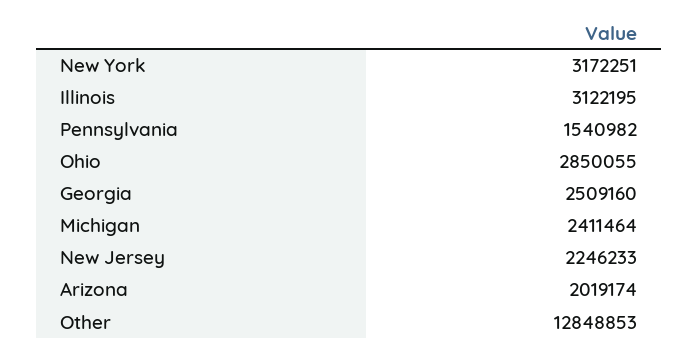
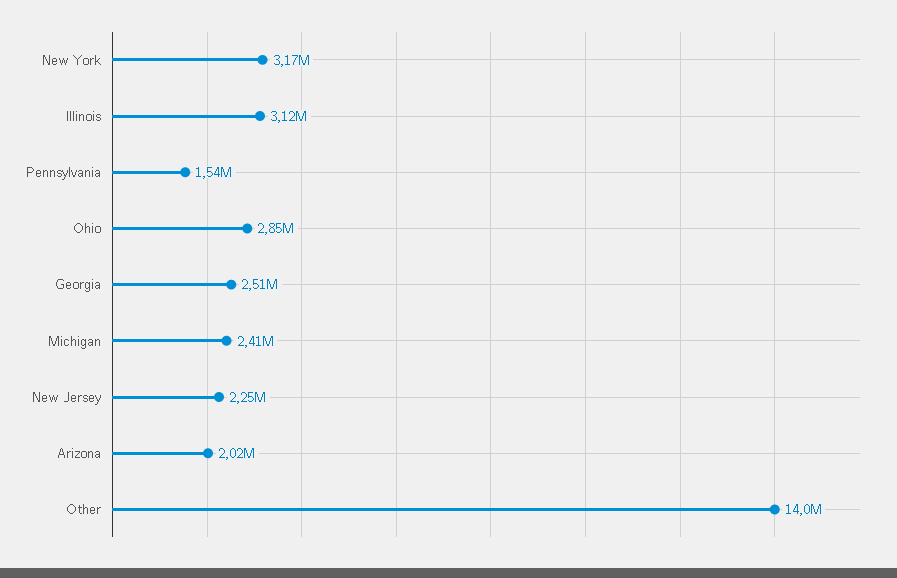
  {
    "New York": 3172251,
    "Illinois": 3122195,
    "Pennsylvania": 1540982,
    "Ohio": 2850055,
    "Georgia": 2509160,
    "Michigan": 2411464,
    "New Jersey": 2246233,
    "Arizona": 2019174,
-   "Other": 12848853
+   "Other": 14000000
  }

